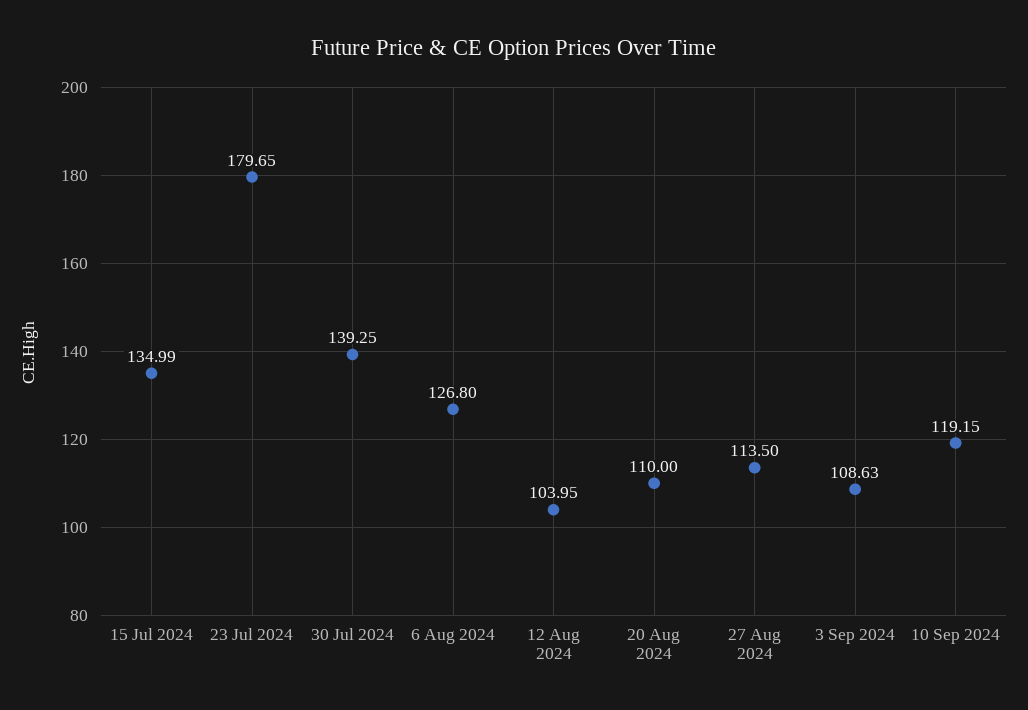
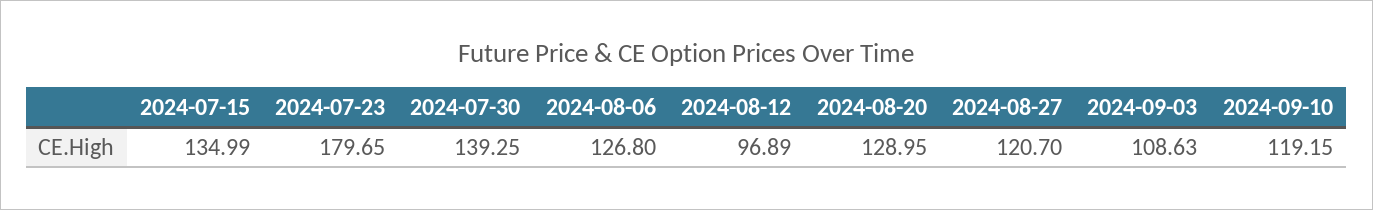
  {
    "15 Jul 2024": 134.99,
    "23 Jul 2024": 179.65,
    "30 Jul 2024": 139.25,
    "6 Aug 2024": 126.8,
-   "12 Aug 2024": 103.95,
+   "12 Aug 2024": 96.89,
-   "20 Aug 2024": 110,
+   "20 Aug 2024": 128.95,
-   "27 Aug 2024": 113.5,
+   "27 Aug 2024": 120.7,
    "3 Sep 2024": 108.63,
    "10 Sep 2024": 119.15
  }

